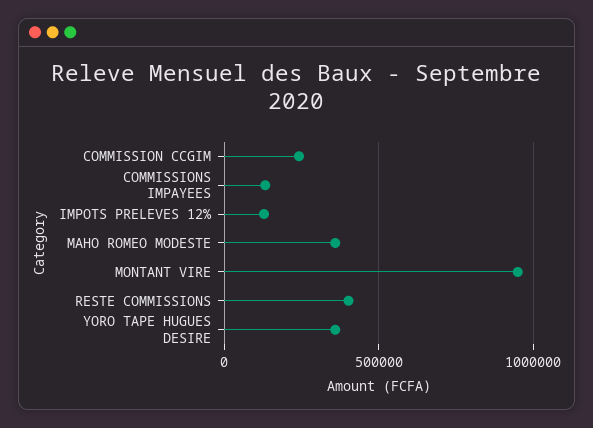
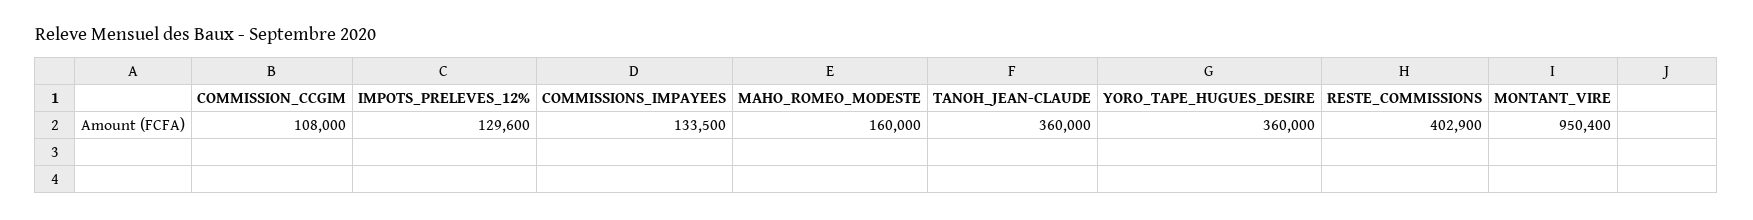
  {
-   "COMMISSION CCGIM": 250000,
+   "COMMISSION CCGIM": 108000,
    "COMMISSIONS IMPAYEES": 133500,
    "IMPOTS PRELEVES 12%": 129600,
-   "MAHO ROMEO MODESTE": 350000,
+   "MAHO ROMEO MODESTE": 160000,
    "MONTANT VIRE": 950400,
    "RESTE COMMISSIONS": 402900,
-   "YORO TAPE HUGUES DESIRE": 360000
+   "YORO TAPE HUGUES DESIRE": 360000,
+   "TANOH_JEAN-CLAUDE": 360000
  }

